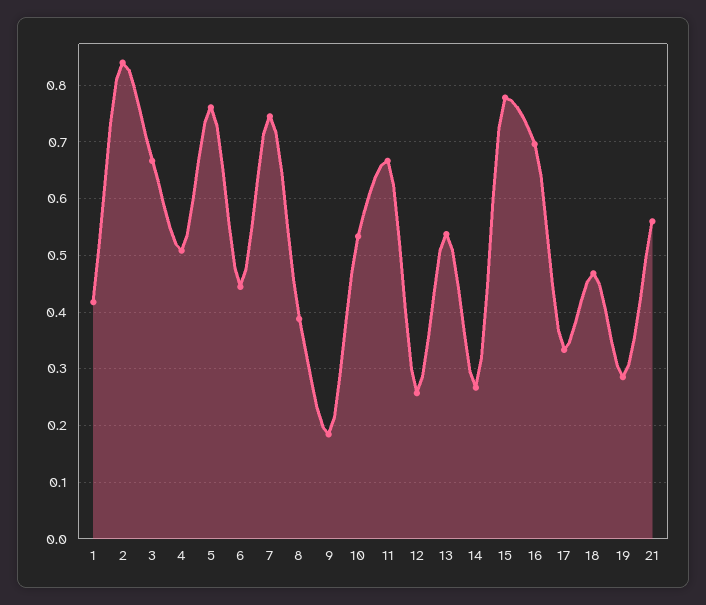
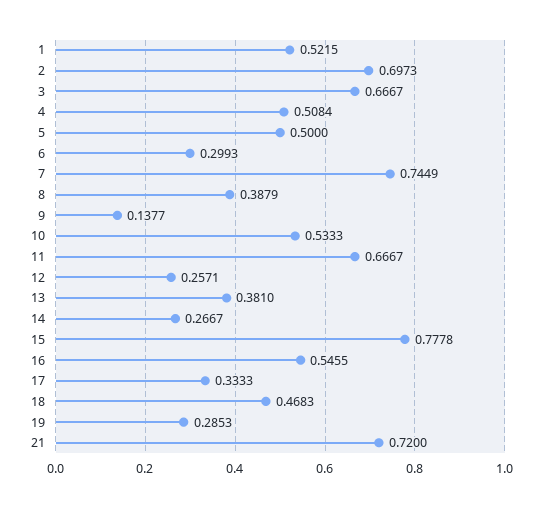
  {
-   "1": 0.42,
+   "1": 0.5215,
-   "2": 0.84,
+   "2": 0.6973,
    "3": 0.6667,
    "4": 0.5084,
-   "5": 0.76,
+   "5": 0.5,
-   "6": 0.44,
+   "6": 0.2993,
    "7": 0.7449,
    "8": 0.3879,
-   "9": 0.18,
+   "9": 0.1377,
    "10": 0.5333,
    "11": 0.6667,
    "12": 0.2571,
-   "13": 0.54,
+   "13": 0.381,
    "14": 0.2667,
    "15": 0.7778,
-   "16": 0.7,
+   "16": 0.5455,
    "17": 0.3333,
    "18": 0.4683,
    "19": 0.2853,
-   "21": 0.56
+   "21": 0.72
  }

